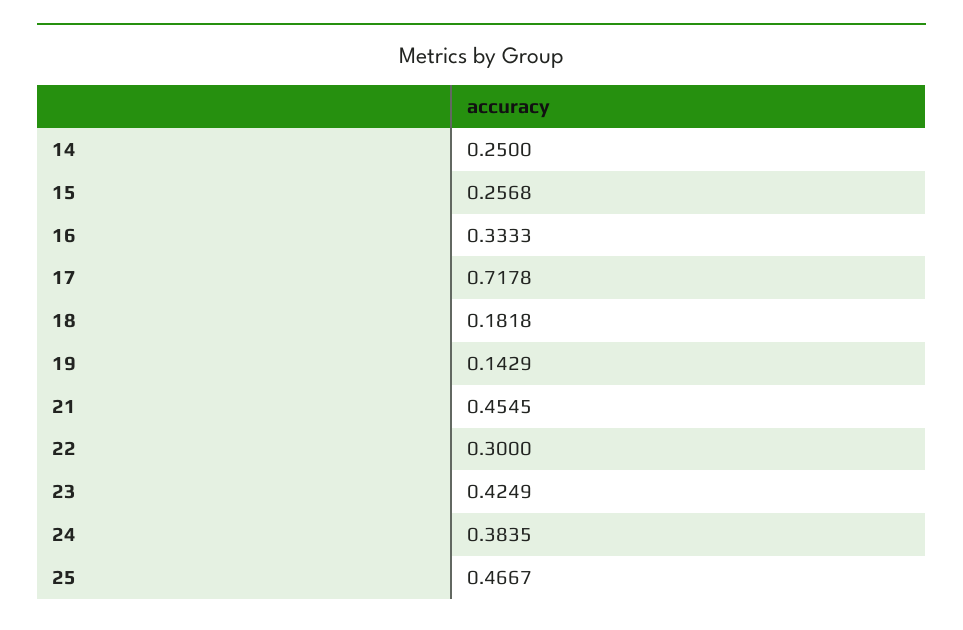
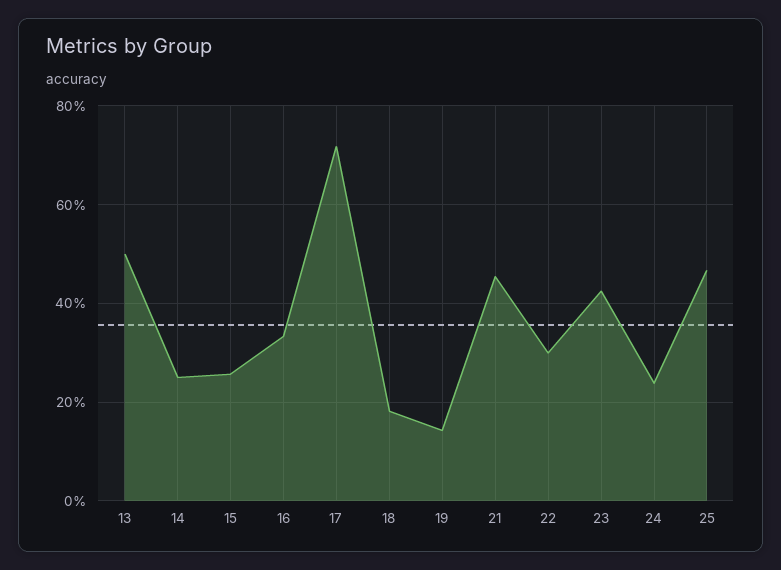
  {
    "14": 0.25,
    "15": 0.2568,
    "16": 0.3333,
    "17": 0.7178,
    "18": 0.1818,
    "19": 0.1429,
    "21": 0.4545,
    "22": 0.3,
    "23": 0.4249,
-   "24": 0.3835,
+   "24": 0.24,
-   "25": 0.4667
+   "25": 0.4667,
+   "13": 0.5
  }

